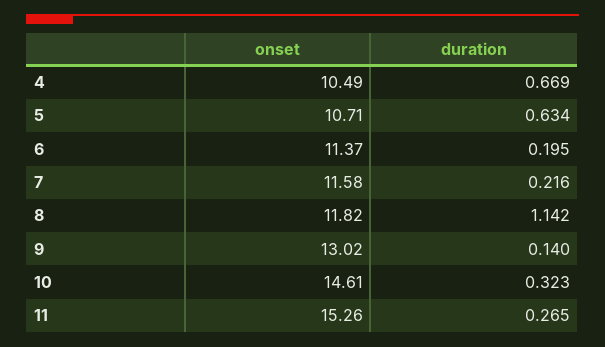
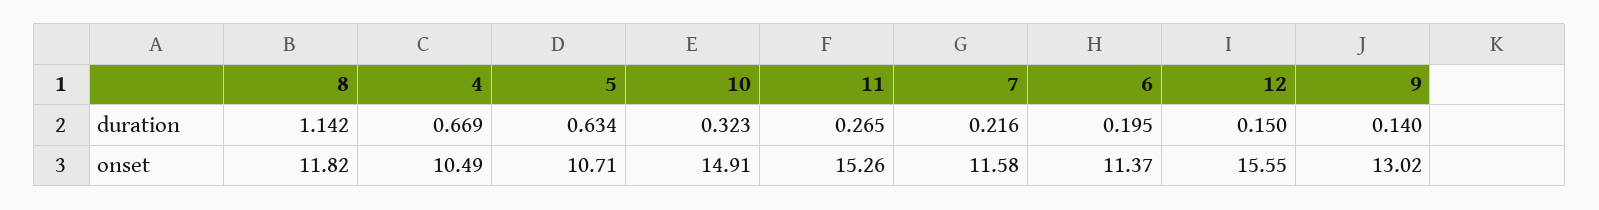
  {
    "onset": {
      "4": 10.49,
      "5": 10.71,
      "6": 11.37,
      "7": 11.58,
      "8": 11.82,
      "9": 13.02,
-     "10": 14.61,
+     "10": 14.91,
-     "11": 15.26
+     "11": 15.26,
+     "12": 15.55
    },
    "duration": {
      "4": 0.669,
      "5": 0.634,
      "6": 0.195,
      "7": 0.216,
      "8": 1.142,
      "9": 0.14,
      "10": 0.323,
-     "11": 0.265
+     "11": 0.265,
+     "12": 0.15
    }
  }

